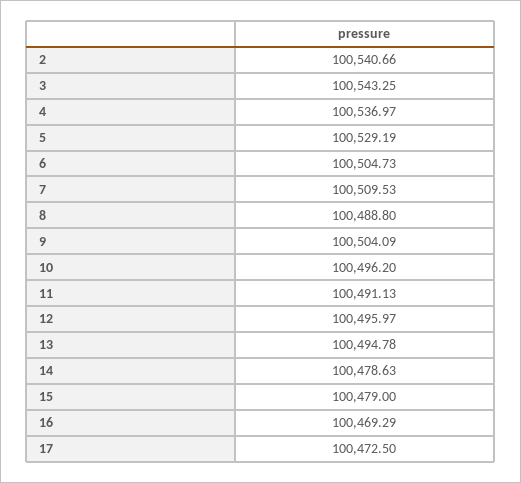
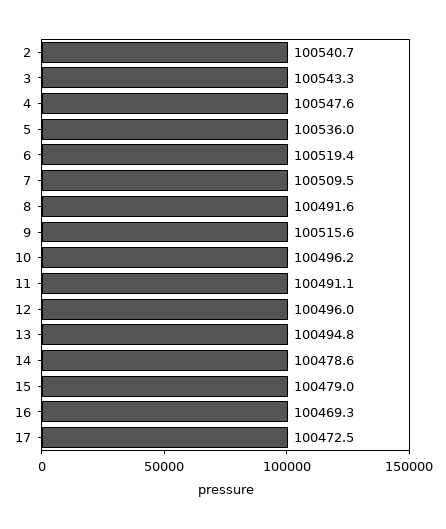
  {
    "2": 100540.66,
    "3": 100543.25,
-   "4": 100536.97,
+   "4": 100547.6,
-   "5": 100529.19,
+   "5": 100536,
-   "6": 100504.73,
+   "6": 100519.4,
    "7": 100509.53,
-   "8": 100488.8,
+   "8": 100491.6,
-   "9": 100504.09,
+   "9": 100515.6,
    "10": 100496.2,
    "11": 100491.13,
    "12": 100495.97,
    "13": 100494.78,
    "14": 100478.63,
    "15": 100479,
    "16": 100469.29,
    "17": 100472.5
  }

